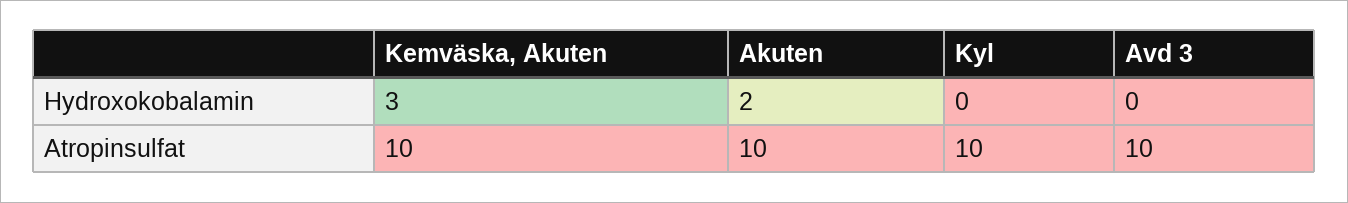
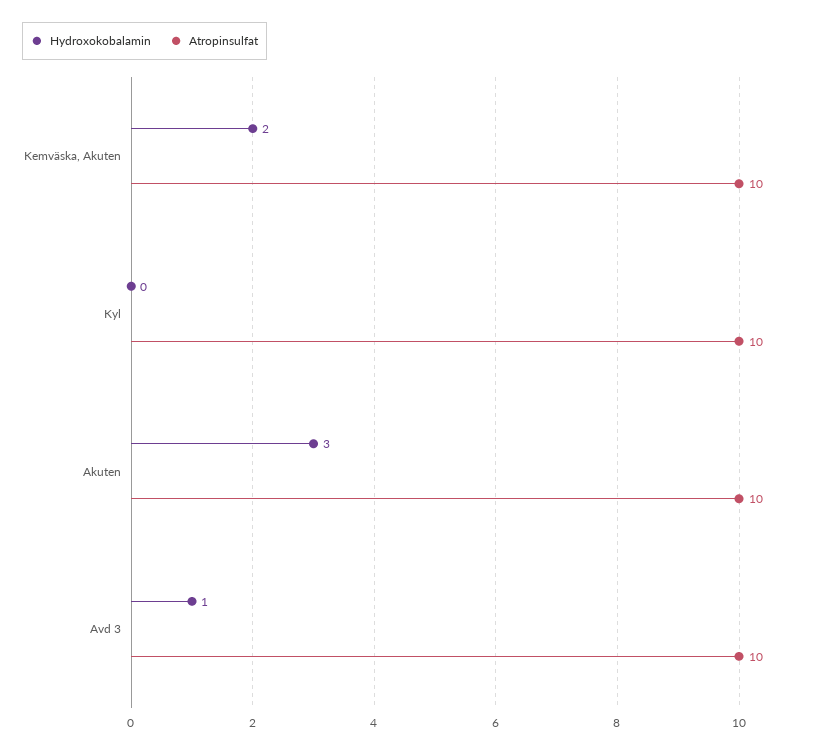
  {
    "Hydroxokobalamin": {
-     "Kemväska, Akuten": 3,
+     "Kemväska, Akuten": 2,
-     "Akuten": 2,
+     "Akuten": 3,
      "Kyl": 0,
-     "Avd 3": 0
+     "Avd 3": 1
    },
    "Atropinsulfat": {
      "Kemväska, Akuten": 10,
      "Akuten": 10,
      "Kyl": 10,
      "Avd 3": 10
    }
  }

